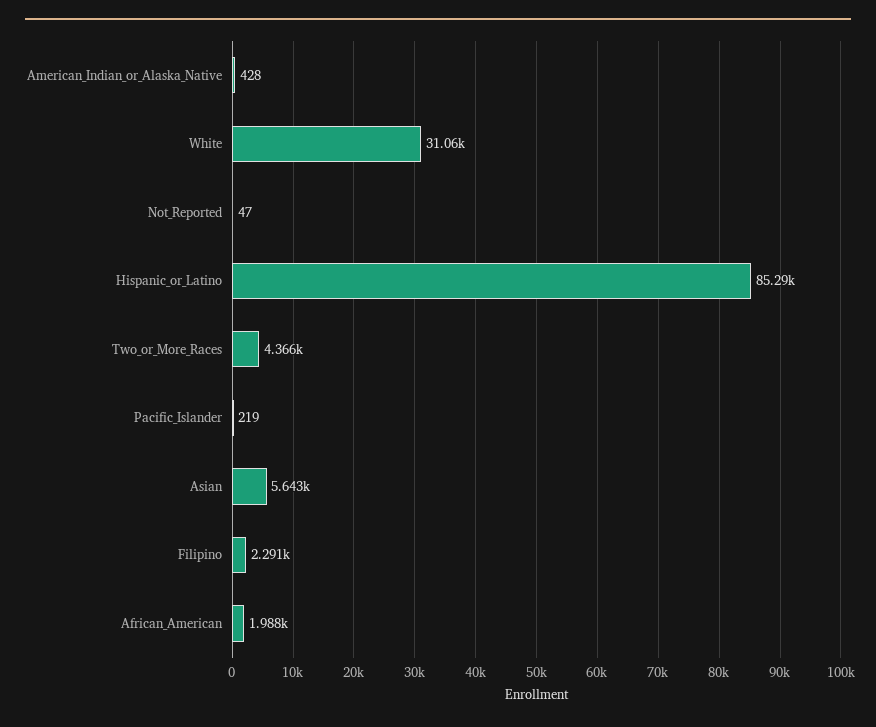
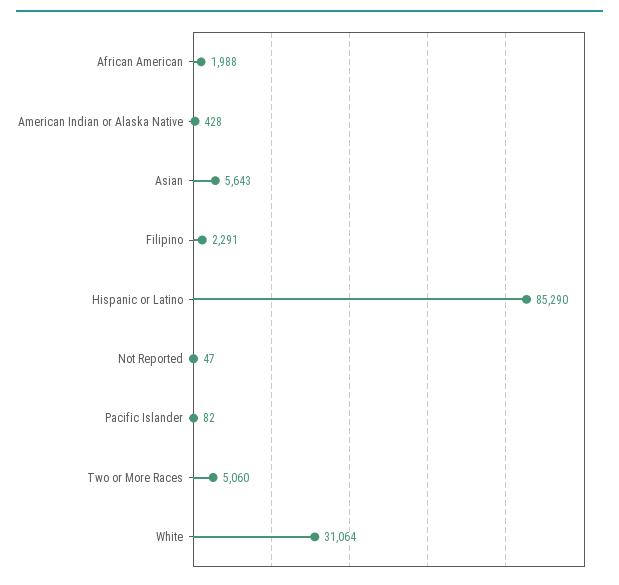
  {
    "American_Indian_or_Alaska_Native": 428,
    "White": 31064,
    "Not_Reported": 47,
    "Hispanic_or_Latino": 85290,
-   "Two_or_More_Races": 4366,
+   "Two_or_More_Races": 5060,
-   "Pacific_Islander": 219,
+   "Pacific_Islander": 82,
    "Asian": 5643,
    "Filipino": 2291,
    "African_American": 1988
  }

